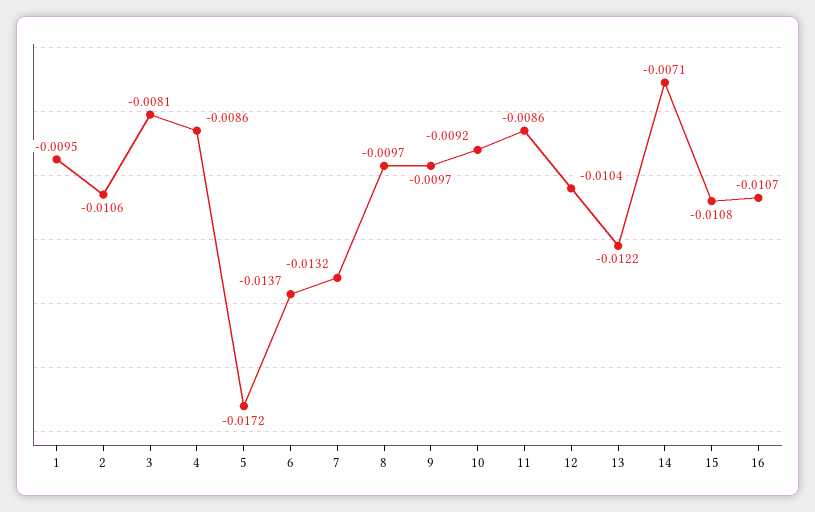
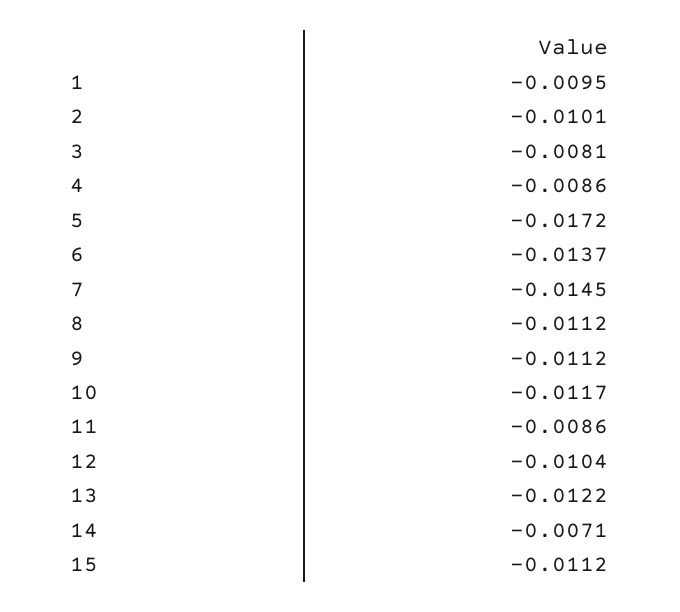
  {
    "1": -0.0095,
-   "2": -0.0106,
+   "2": -0.0101,
    "3": -0.0081,
    "4": -0.0086,
    "5": -0.0172,
    "6": -0.0137,
-   "7": -0.0132,
+   "7": -0.0145,
-   "8": -0.0097,
+   "8": -0.0112,
-   "9": -0.0097,
+   "9": -0.0112,
-   "10": -0.0092,
+   "10": -0.0117,
    "11": -0.0086,
    "12": -0.0104,
    "13": -0.0122,
    "14": -0.0071,
-   "15": -0.0108,
+   "15": -0.0112
-   "16": -0.0107
  }

